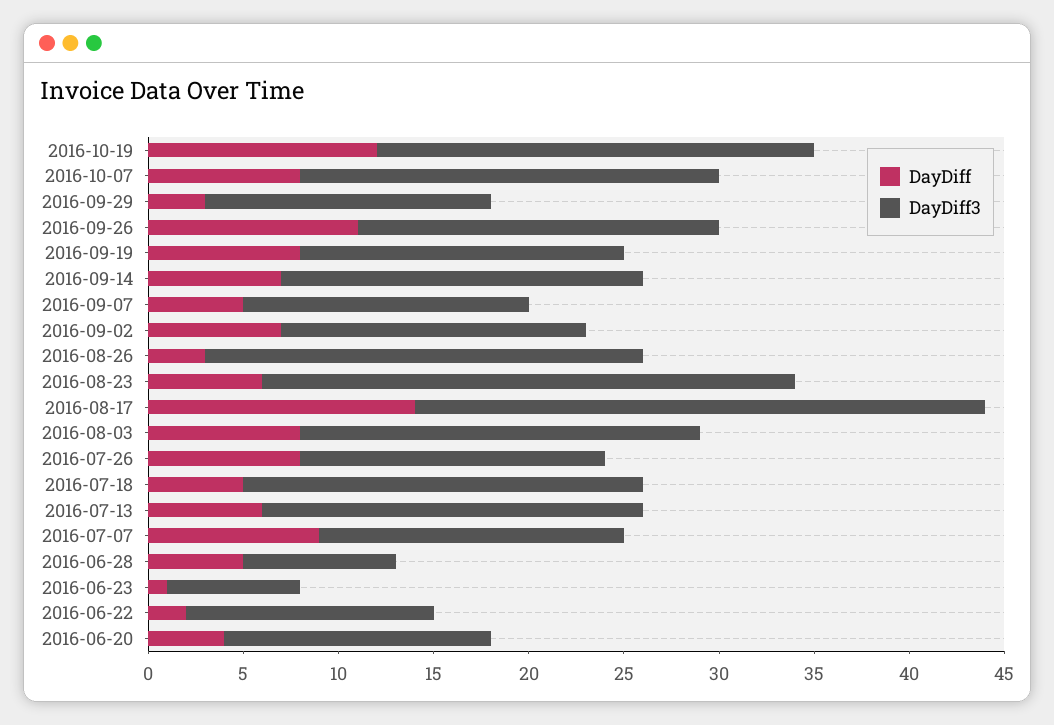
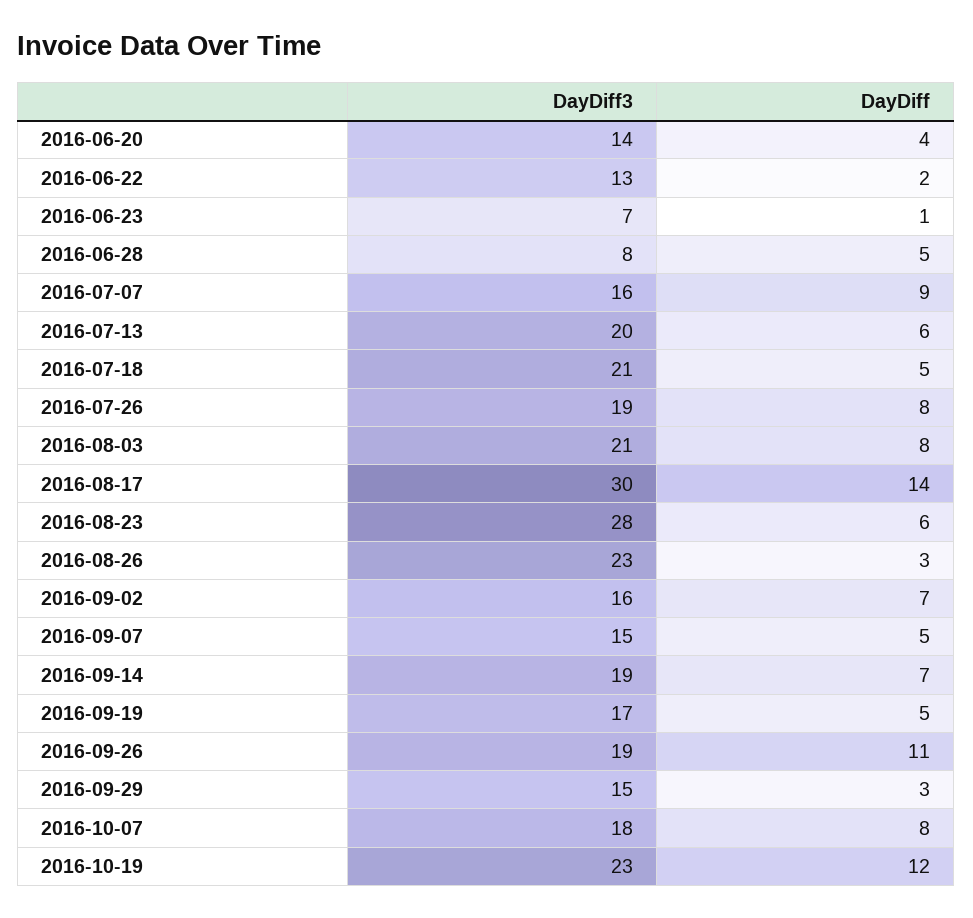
  {
    "DayDiff": {
      "2016-10-19": 12,
      "2016-10-07": 8,
      "2016-09-29": 3,
      "2016-09-26": 11,
-     "2016-09-19": 8,
+     "2016-09-19": 5,
      "2016-09-14": 7,
      "2016-09-07": 5,
      "2016-09-02": 7,
      "2016-08-26": 3,
      "2016-08-23": 6,
      "2016-08-17": 14,
      "2016-08-03": 8,
      "2016-07-26": 8,
      "2016-07-18": 5,
      "2016-07-13": 6,
      "2016-07-07": 9,
      "2016-06-28": 5,
      "2016-06-23": 1,
      "2016-06-22": 2,
      "2016-06-20": 4
    },
    "DayDiff3": {
      "2016-10-19": 23,
-     "2016-10-07": 22,
+     "2016-10-07": 18,
      "2016-09-29": 15,
      "2016-09-26": 19,
      "2016-09-19": 17,
      "2016-09-14": 19,
      "2016-09-07": 15,
      "2016-09-02": 16,
      "2016-08-26": 23,
      "2016-08-23": 28,
      "2016-08-17": 30,
      "2016-08-03": 21,
-     "2016-07-26": 16,
+     "2016-07-26": 19,
      "2016-07-18": 21,
      "2016-07-13": 20,
      "2016-07-07": 16,
      "2016-06-28": 8,
      "2016-06-23": 7,
      "2016-06-22": 13,
      "2016-06-20": 14
    }
  }

